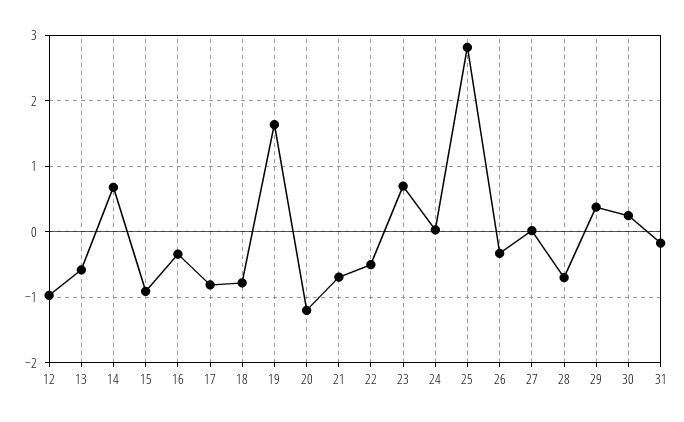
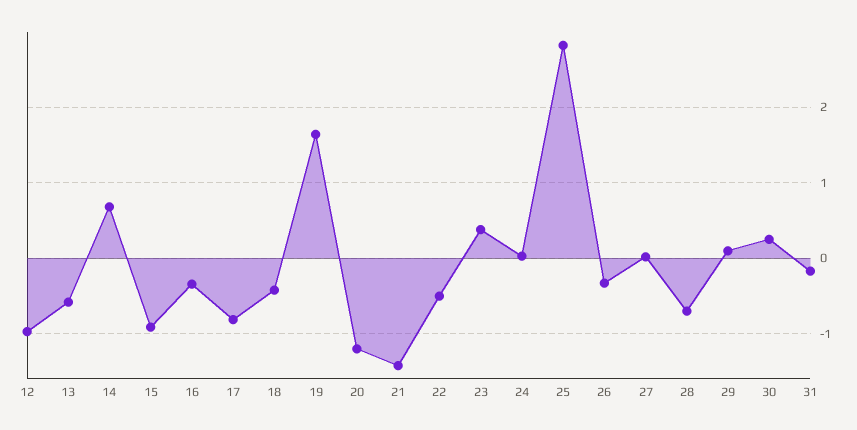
  {
    "12": -1,
    "13": -0.6,
    "14": 0.7,
    "15": -0.9,
    "16": -0.3,
    "17": -0.8,
-   "18": -0.8,
+   "18": -0.4,
    "19": 1.6,
    "20": -1.2,
-   "21": -0.7,
+   "21": -1.4,
    "22": -0.5,
-   "23": 0.7,
+   "23": 0.4,
    "24": 0,
    "25": 2.8,
    "26": -0.3,
    "27": 0,
    "28": -0.7,
-   "29": 0.4,
+   "29": 0.1,
    "30": 0.3,
    "31": -0.2
  }

